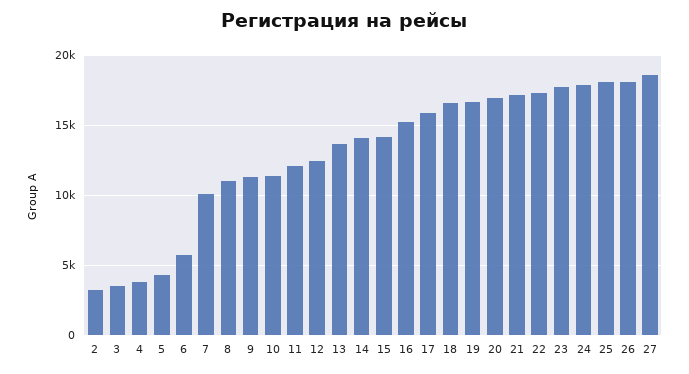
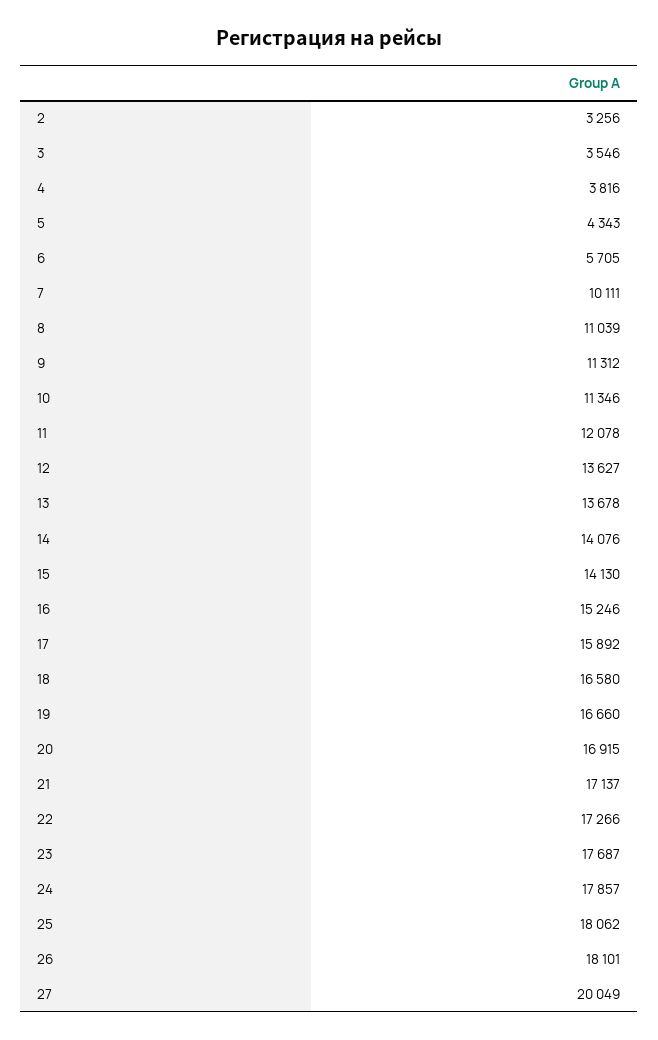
  {
    "2": 3256,
    "3": 3546,
    "4": 3816,
    "5": 4343,
    "6": 5705,
    "7": 10111,
    "8": 11039,
    "9": 11312,
    "10": 11346,
    "11": 12078,
-   "12": 12500,
+   "12": 13627,
    "13": 13678,
    "14": 14076,
    "15": 14130,
    "16": 15246,
    "17": 15892,
    "18": 16580,
    "19": 16660,
    "20": 16915,
    "21": 17137,
    "22": 17266,
    "23": 17687,
    "24": 17857,
    "25": 18062,
    "26": 18101,
-   "27": 18500
+   "27": 20049
  }

